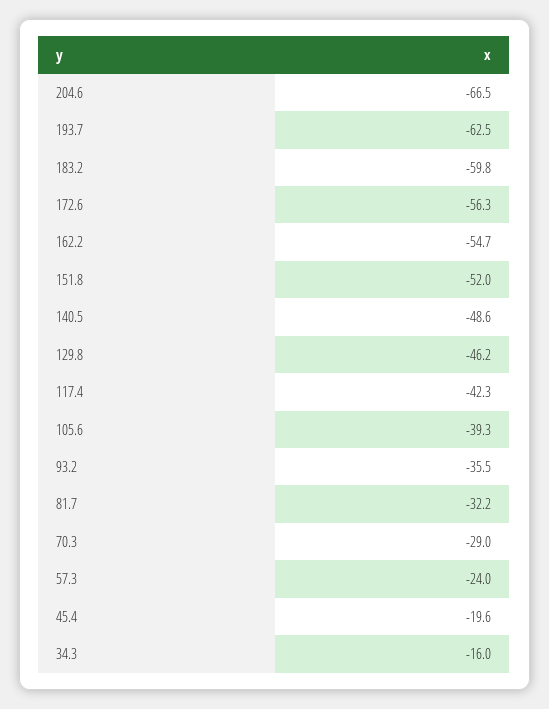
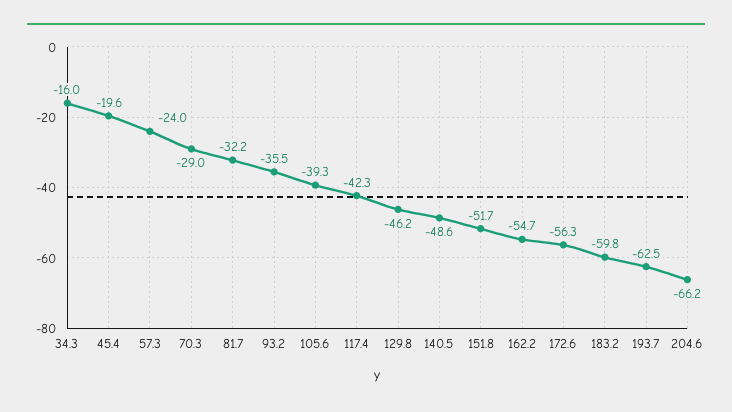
  {
-   "204.6": -66.5,
+   "204.6": -66.2,
    "193.7": -62.5,
    "183.2": -59.8,
    "172.6": -56.3,
    "162.2": -54.7,
-   "151.8": -52,
+   "151.8": -51.7,
    "140.5": -48.6,
    "129.8": -46.2,
    "117.4": -42.3,
    "105.6": -39.3,
    "93.2": -35.5,
    "81.7": -32.2,
    "70.3": -29,
    "57.3": -24,
    "45.4": -19.6,
    "34.3": -16
  }

